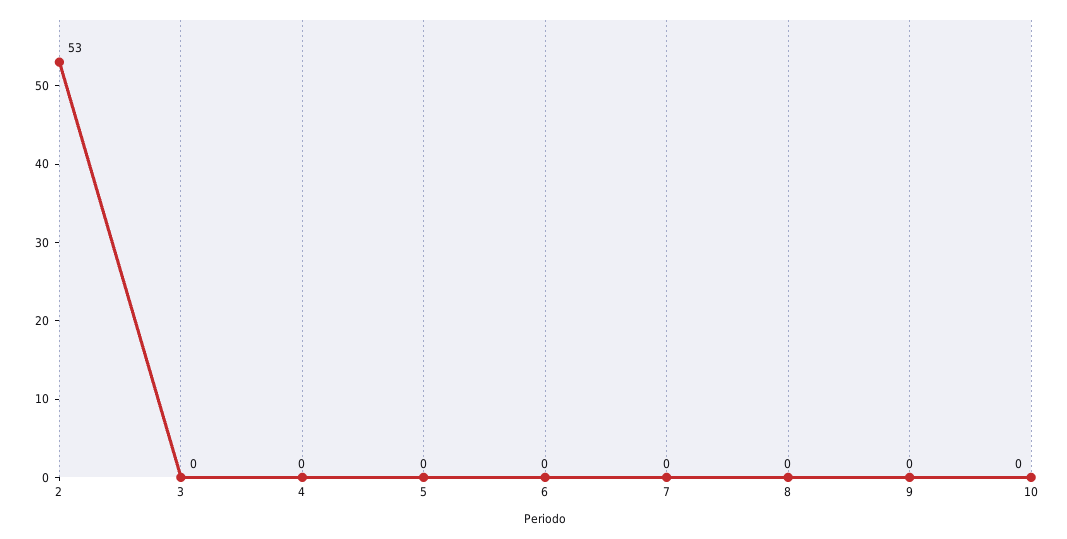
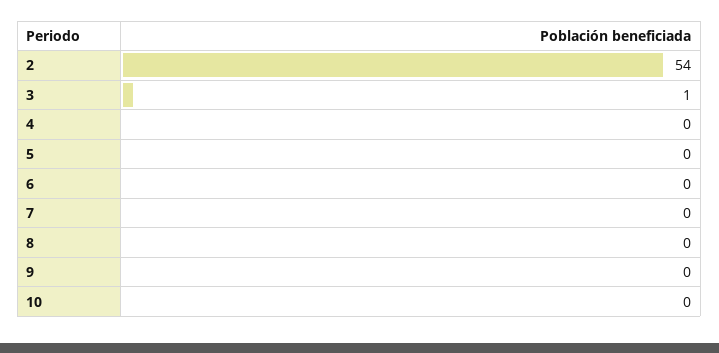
  {
-   "2": 53,
+   "2": 54,
-   "3": 0,
+   "3": 1,
    "4": 0,
    "5": 0,
    "6": 0,
    "7": 0,
    "8": 0,
    "9": 0,
    "10": 0
  }

